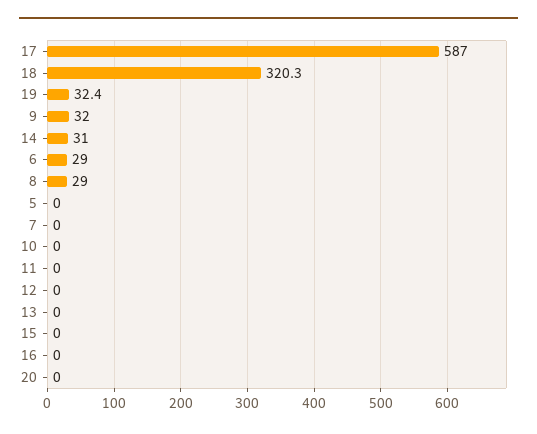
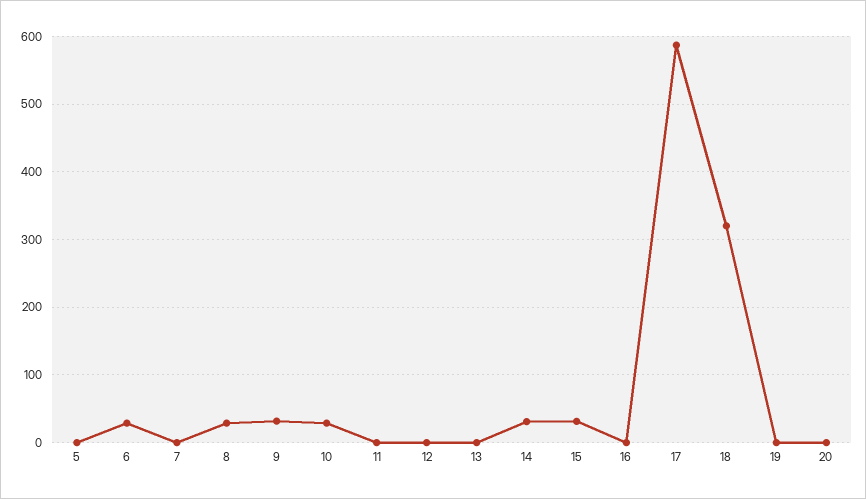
  {
    "17": 587,
    "18": 320.3,
-   "19": 32.4,
+   "19": 0,
    "9": 32,
    "14": 31,
    "6": 29,
    "8": 29,
    "5": 0,
    "7": 0,
-   "10": 0,
+   "10": 30,
    "11": 0,
    "12": 0,
    "13": 0,
-   "15": 0,
+   "15": 30,
    "16": 0,
    "20": 0
  }

